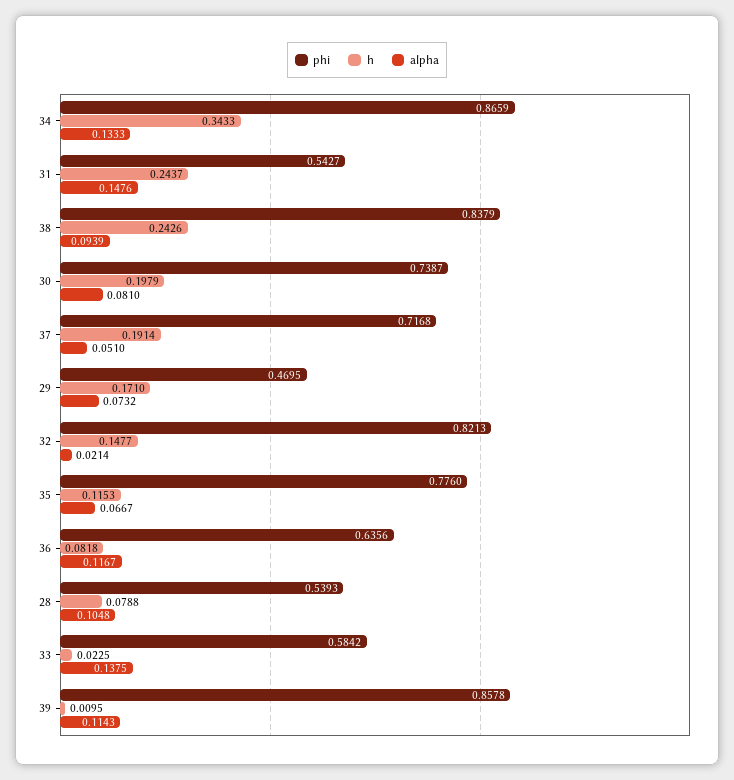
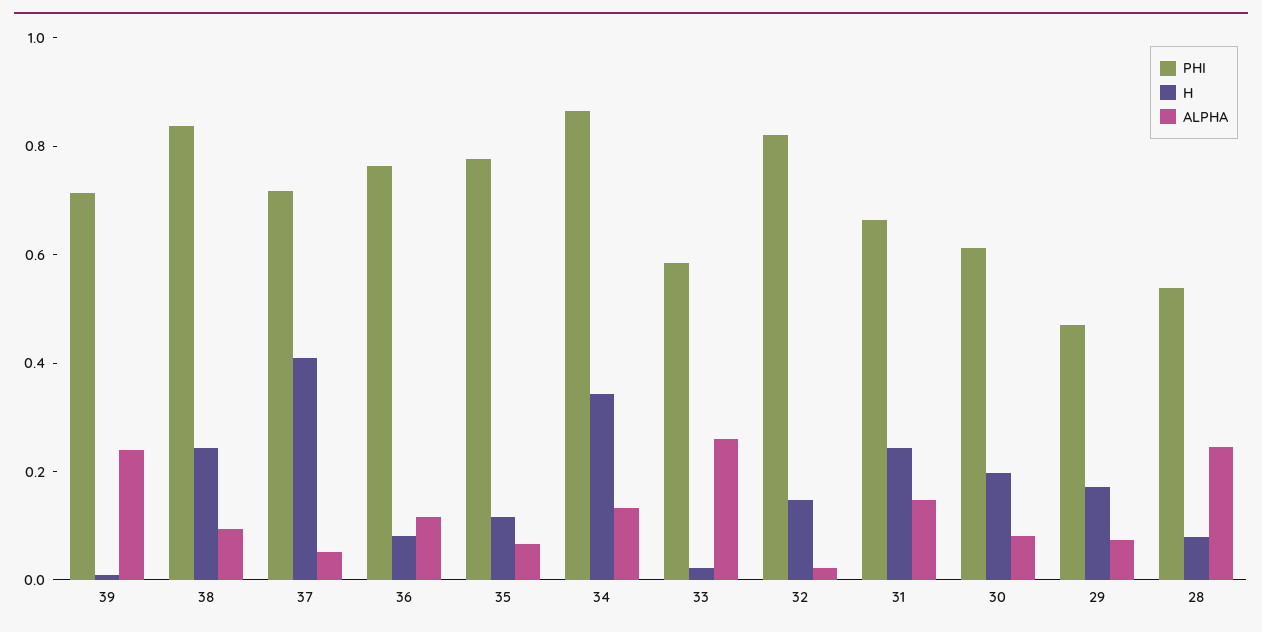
  {
    "phi": {
      "34": 0.8659,
-     "31": 0.5427,
+     "31": 0.65,
      "38": 0.8379,
-     "30": 0.7387,
+     "30": 0.6,
      "37": 0.7168,
      "29": 0.4695,
      "32": 0.8213,
      "35": 0.776,
-     "36": 0.6356,
+     "36": 0.75,
      "28": 0.5393,
      "33": 0.5842,
-     "39": 0.8578
+     "39": 0.7
    },
    "h": {
      "34": 0.3433,
      "31": 0.2437,
      "38": 0.2426,
      "30": 0.1979,
-     "37": 0.1914,
+     "37": 0.4,
      "29": 0.171,
      "32": 0.1477,
      "35": 0.1153,
      "36": 0.0818,
      "28": 0.0788,
      "33": 0.0225,
      "39": 0.0095
    },
    "alpha": {
      "34": 0.1333,
      "31": 0.1476,
      "38": 0.0939,
      "30": 0.081,
      "37": 0.051,
      "29": 0.0732,
      "32": 0.0214,
      "35": 0.0667,
      "36": 0.1167,
-     "28": 0.1048,
+     "28": 0.25,
-     "33": 0.1375,
+     "33": 0.25,
-     "39": 0.1143
+     "39": 0.25
    }
  }

